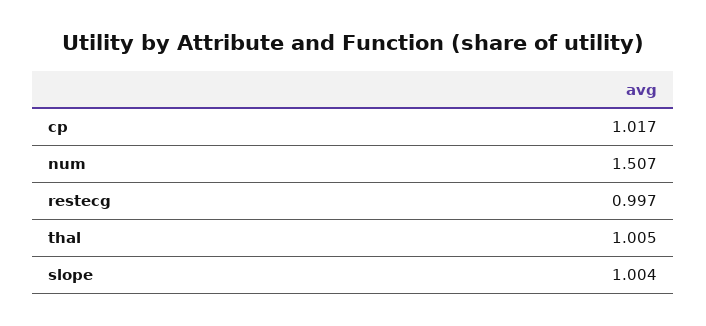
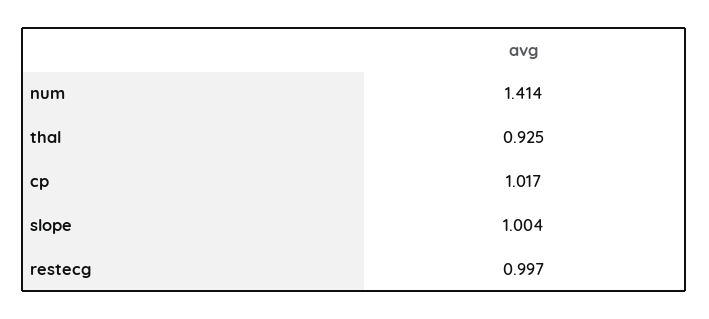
  {
    "cp": 1.017,
-   "num": 1.507,
+   "num": 1.414,
    "restecg": 0.997,
-   "thal": 1.005,
+   "thal": 0.925,
    "slope": 1.004
  }

